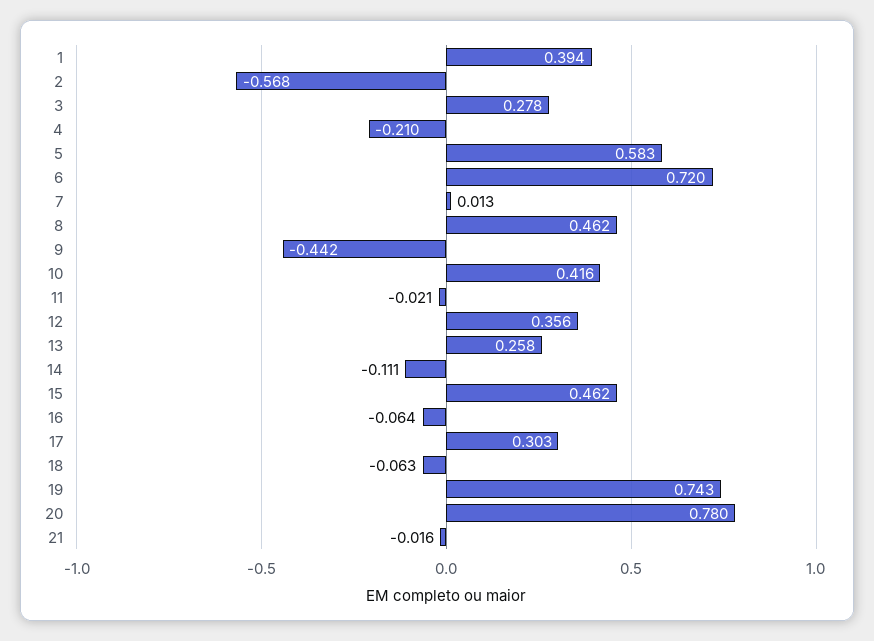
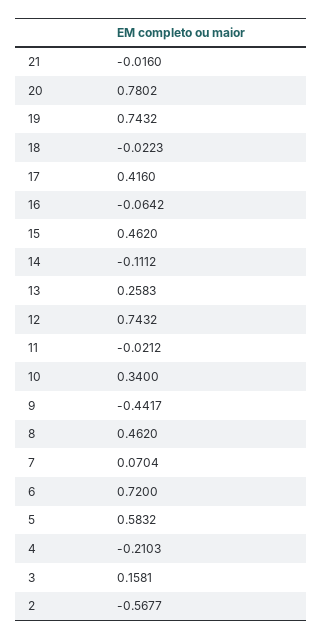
  {
-   "1": 0.394,
    "2": -0.5677,
-   "3": 0.278,
+   "3": 0.1581,
    "4": -0.2103,
    "5": 0.5832,
    "6": 0.72,
-   "7": 0.013,
+   "7": 0.0704,
    "8": 0.462,
    "9": -0.4417,
-   "10": 0.416,
+   "10": 0.34,
    "11": -0.0212,
-   "12": 0.356,
+   "12": 0.7432,
    "13": 0.2583,
    "14": -0.1112,
    "15": 0.462,
    "16": -0.0642,
-   "17": 0.303,
+   "17": 0.416,
-   "18": -0.063,
+   "18": -0.0223,
    "19": 0.7432,
    "20": 0.7802,
    "21": -0.016
  }

